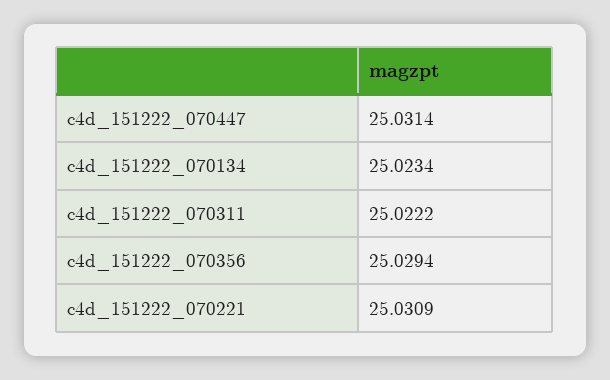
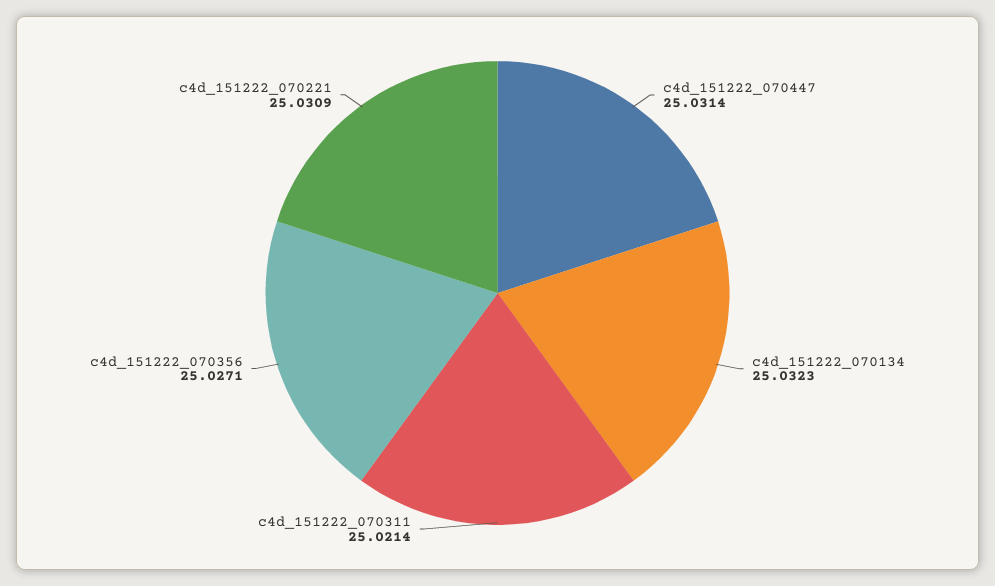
  {
    "c4d_151222_070447": 25.0314,
-   "c4d_151222_070134": 25.0234,
+   "c4d_151222_070134": 25.0323,
-   "c4d_151222_070311": 25.0222,
+   "c4d_151222_070311": 25.0214,
-   "c4d_151222_070356": 25.0294,
+   "c4d_151222_070356": 25.0271,
    "c4d_151222_070221": 25.0309
  }

